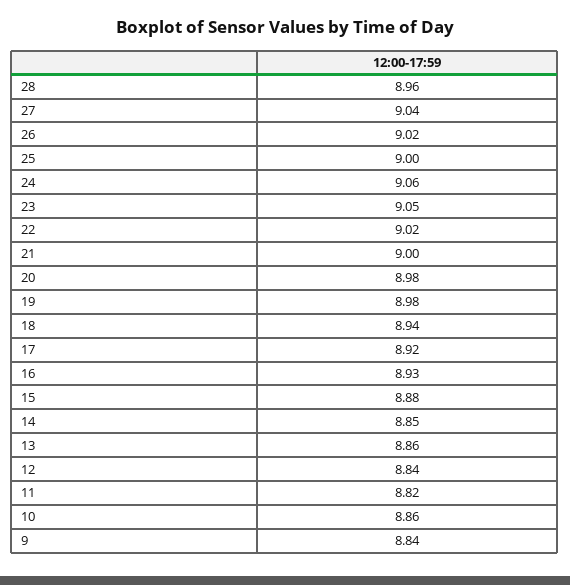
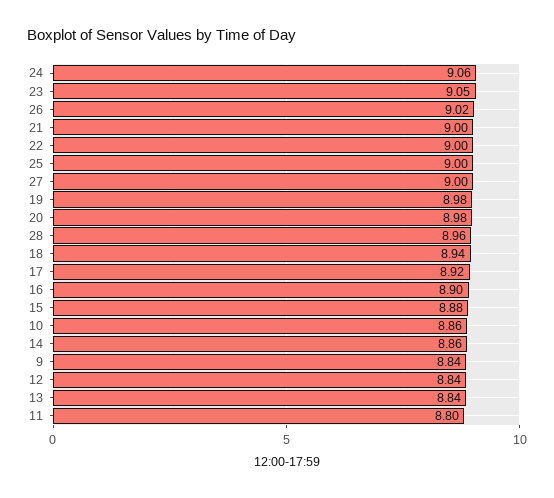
  {
    "28": 8.96,
-   "27": 9.04,
+   "27": 9,
    "26": 9.02,
    "25": 9,
    "24": 9.06,
    "23": 9.05,
-   "22": 9.02,
+   "22": 9,
    "21": 9,
    "20": 8.98,
    "19": 8.98,
    "18": 8.94,
    "17": 8.92,
-   "16": 8.93,
+   "16": 8.9,
    "15": 8.88,
-   "14": 8.85,
+   "14": 8.86,
-   "13": 8.86,
+   "13": 8.84,
    "12": 8.84,
-   "11": 8.82,
+   "11": 8.8,
    "10": 8.86,
    "9": 8.84
  }

